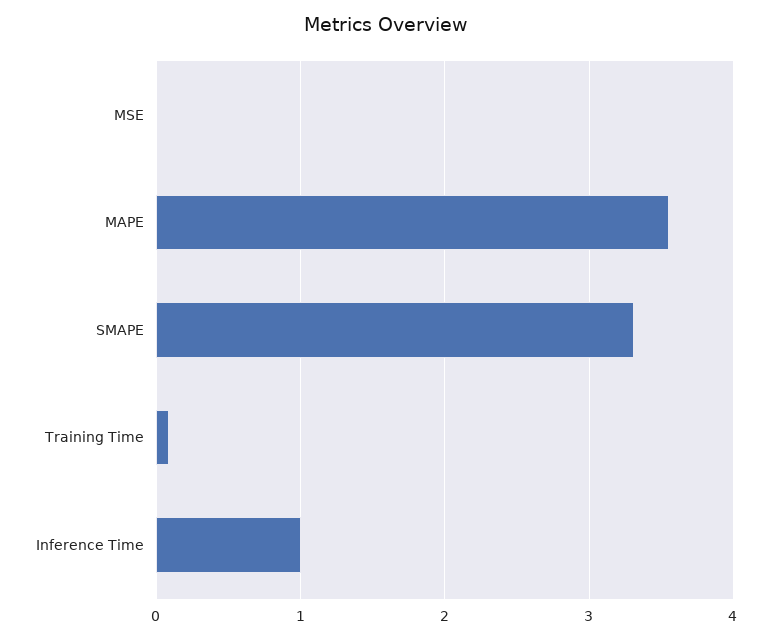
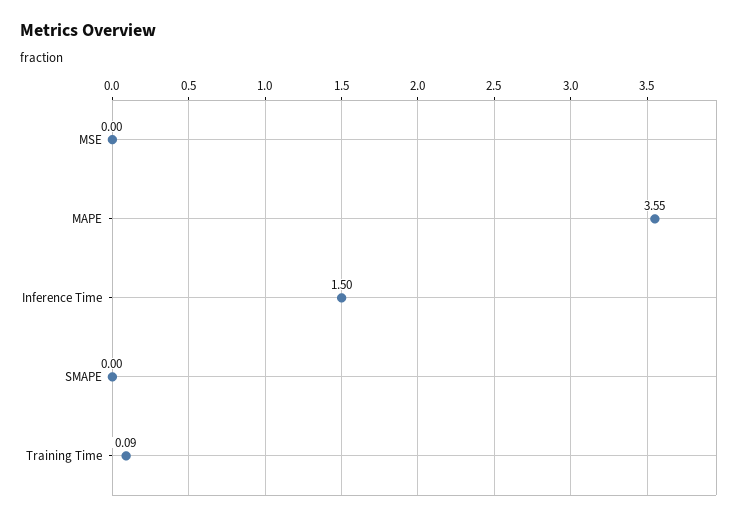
  {
    "MSE": 0,
    "MAPE": 3.55,
-   "SMAPE": 3.3,
+   "SMAPE": 0,
    "Training Time": 0.09,
-   "Inference Time": 1
+   "Inference Time": 1.5
  }

